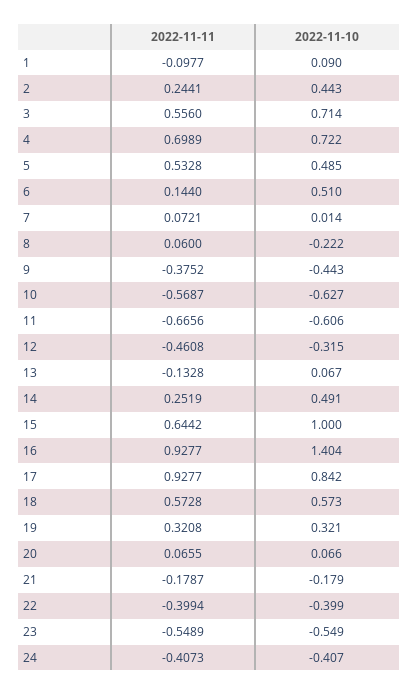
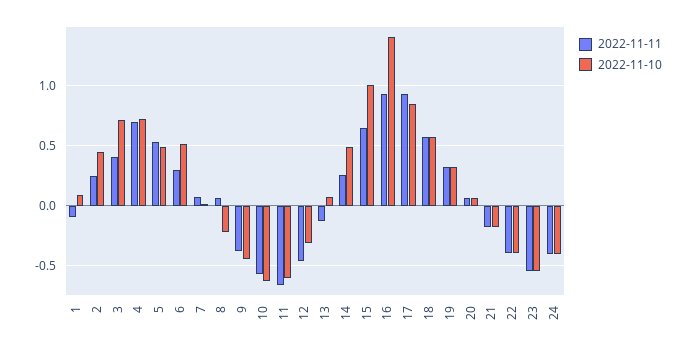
  {
    "2022-11-11": {
      "1": -0.0977,
      "2": 0.2441,
-     "3": 0.556,
+     "3": 0.4,
      "4": 0.6989,
      "5": 0.5328,
-     "6": 0.144,
+     "6": 0.3,
      "7": 0.0721,
      "8": 0.06,
      "9": -0.3752,
      "10": -0.5687,
      "11": -0.6656,
      "12": -0.4608,
      "13": -0.1328,
      "14": 0.2519,
      "15": 0.6442,
      "16": 0.9277,
      "17": 0.9277,
      "18": 0.5728,
      "19": 0.3208,
      "20": 0.0655,
      "21": -0.1787,
      "22": -0.3994,
      "23": -0.5489,
      "24": -0.4073
    },
    "2022-11-10": {
      "1": 0.09,
      "2": 0.443,
      "3": 0.714,
      "4": 0.722,
      "5": 0.485,
      "6": 0.51,
      "7": 0.014,
      "8": -0.222,
      "9": -0.443,
      "10": -0.627,
      "11": -0.606,
      "12": -0.315,
      "13": 0.067,
      "14": 0.491,
      "15": 1,
      "16": 1.404,
      "17": 0.842,
      "18": 0.573,
      "19": 0.321,
      "20": 0.066,
      "21": -0.179,
      "22": -0.399,
      "23": -0.549,
      "24": -0.407
    }
  }

